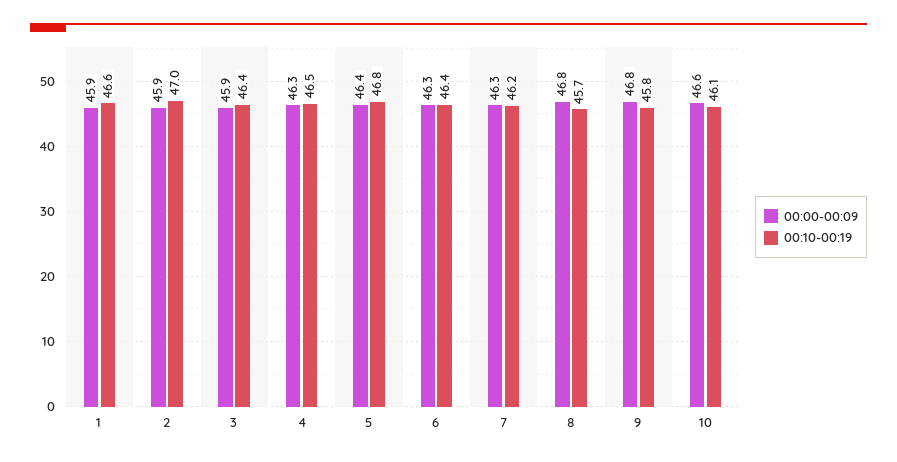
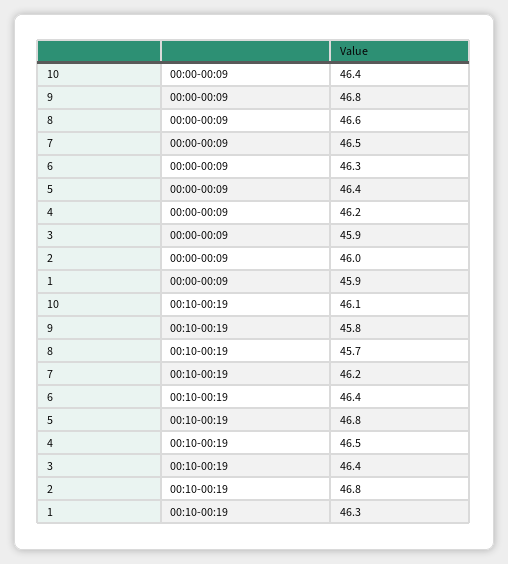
  {
    "00:00-00:09": {
      "1": 45.9,
-     "2": 45.9,
+     "2": 46,
      "3": 45.9,
-     "4": 46.3,
+     "4": 46.2,
      "5": 46.4,
      "6": 46.3,
-     "7": 46.3,
+     "7": 46.5,
-     "8": 46.8,
+     "8": 46.6,
      "9": 46.8,
-     "10": 46.6
+     "10": 46.4
    },
    "00:10-00:19": {
-     "1": 46.6,
+     "1": 46.3,
-     "2": 47,
+     "2": 46.8,
      "3": 46.4,
      "4": 46.5,
      "5": 46.8,
      "6": 46.4,
      "7": 46.2,
      "8": 45.7,
      "9": 45.8,
      "10": 46.1
    }
  }

